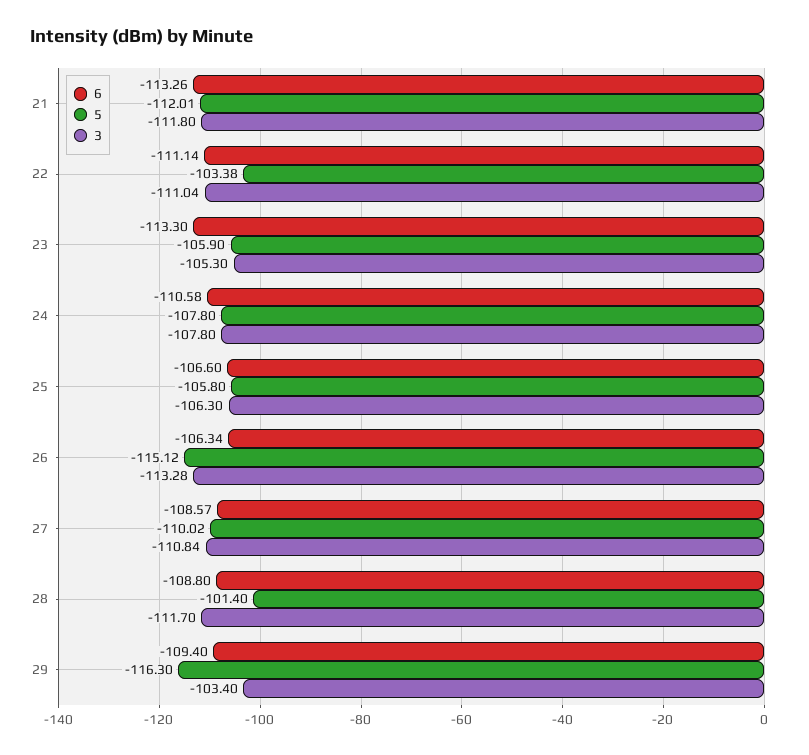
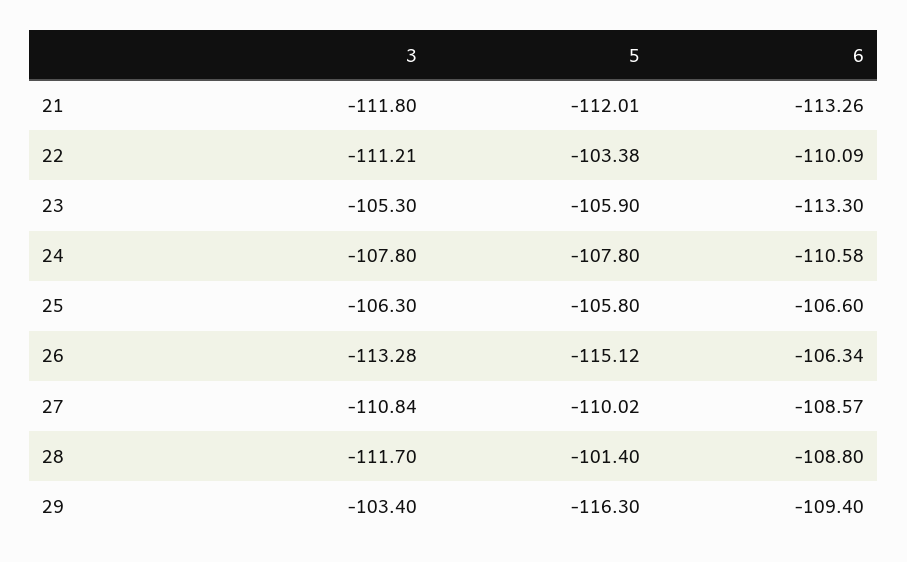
  {
    "6": {
      "21": -113.26,
-     "22": -111.14,
+     "22": -110.09,
      "23": -113.3,
      "24": -110.58,
      "25": -106.6,
      "26": -106.34,
      "27": -108.57,
      "28": -108.8,
      "29": -109.4
    },
    "5": {
      "21": -112.01,
      "22": -103.38,
      "23": -105.9,
      "24": -107.8,
      "25": -105.8,
      "26": -115.12,
      "27": -110.02,
      "28": -101.4,
      "29": -116.3
    },
    "3": {
      "21": -111.8,
-     "22": -111.04,
+     "22": -111.21,
      "23": -105.3,
      "24": -107.8,
      "25": -106.3,
      "26": -113.28,
      "27": -110.84,
      "28": -111.7,
      "29": -103.4
    }
  }

